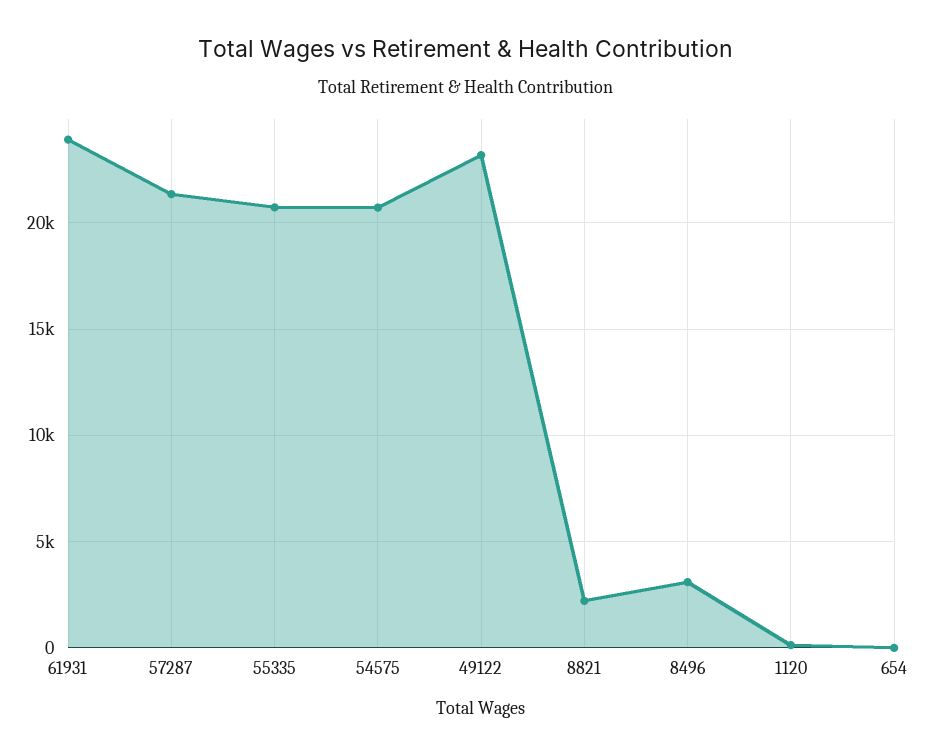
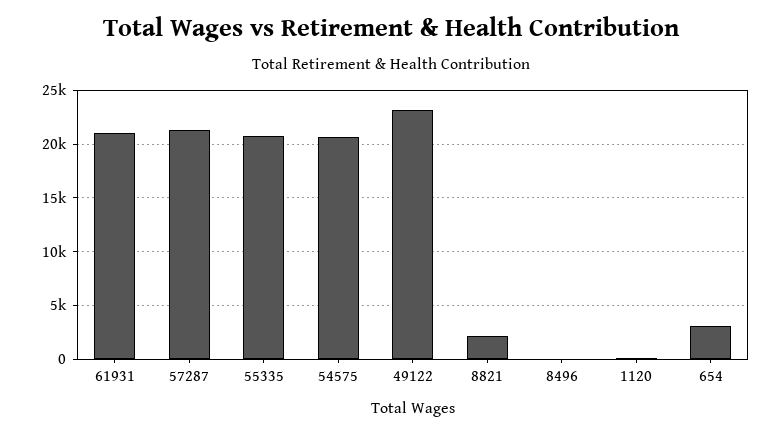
  {
-   "61931": 24000,
+   "61931": 21000,
    "57287": 21500,
    "55335": 20500,
    "54575": 20500,
    "49122": 23000,
    "8821": 2000,
-   "8496": 3000,
+   "8496": 0,
    "1120": 0,
-   "654": 0
+   "654": 3000
  }

